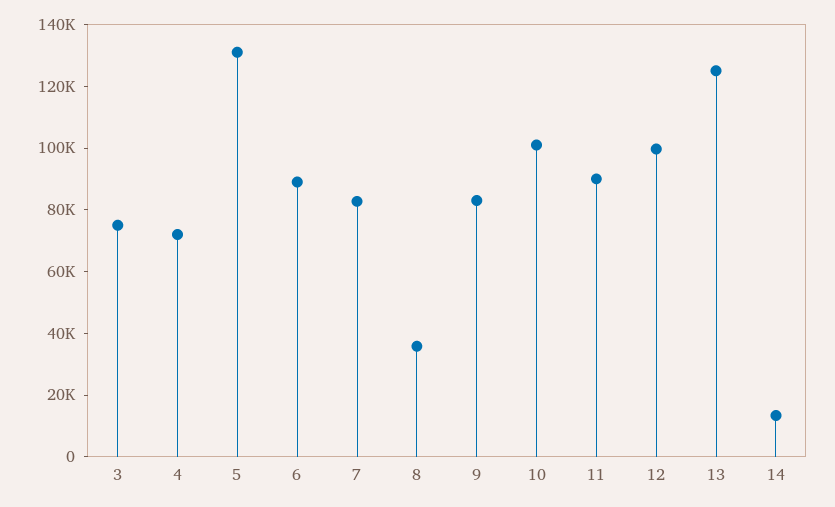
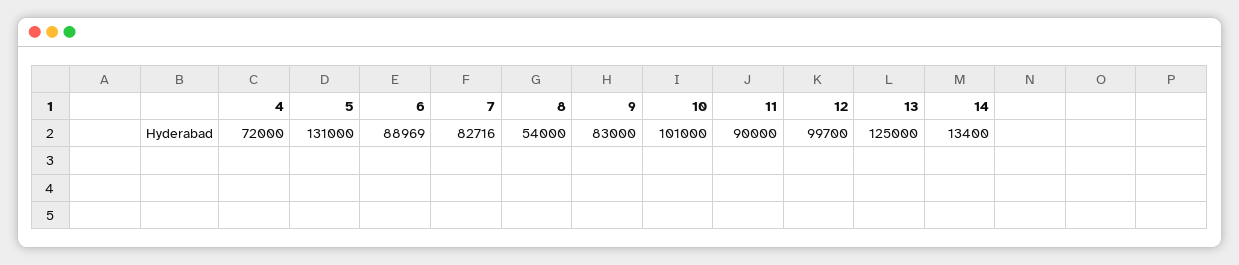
  {
-   "3": 75000,
    "4": 72000,
    "5": 131000,
    "6": 88969,
    "7": 82716,
-   "8": 35000,
+   "8": 54000,
    "9": 83000,
    "10": 101000,
    "11": 90000,
    "12": 99700,
    "13": 125000,
    "14": 13400
  }

